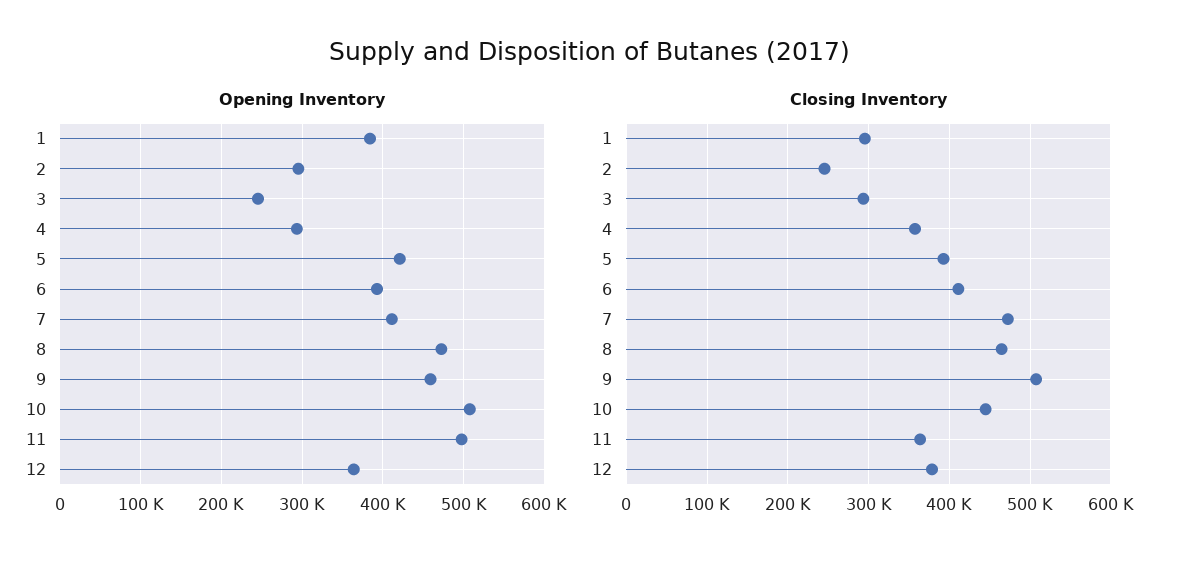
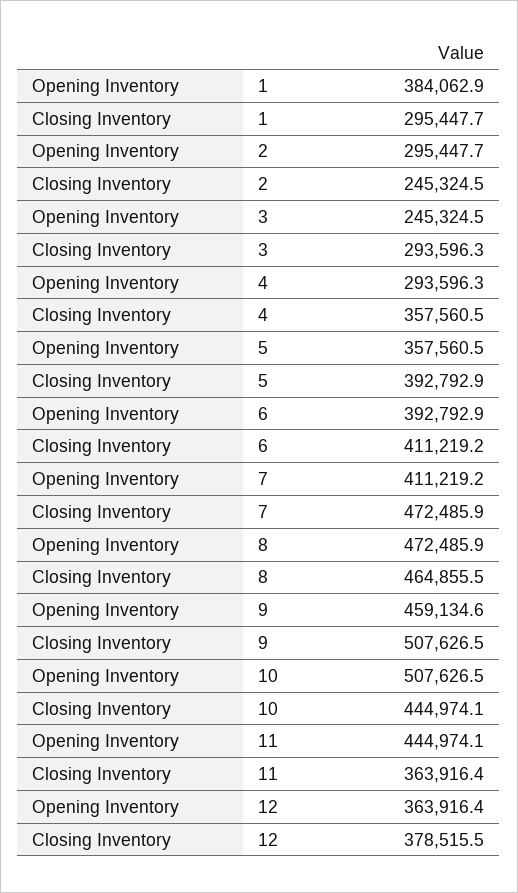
  {
    "Opening Inventory": {
      "1": 384062.9,
      "2": 295447.7,
      "3": 245324.5,
      "4": 293596.3,
-     "5": 420000,
+     "5": 357560.5,
      "6": 392792.9,
      "7": 411219.2,
      "8": 472485.9,
      "9": 459134.6,
      "10": 507626.5,
-     "11": 500000,
+     "11": 444974.1,
      "12": 363916.4
    },
    "Closing Inventory": {
      "1": 295447.7,
      "2": 245324.5,
      "3": 293596.3,
      "4": 357560.5,
      "5": 392792.9,
      "6": 411219.2,
      "7": 472485.9,
      "8": 464855.5,
      "9": 507626.5,
      "10": 444974.1,
      "11": 363916.4,
      "12": 378515.5
    }
  }

